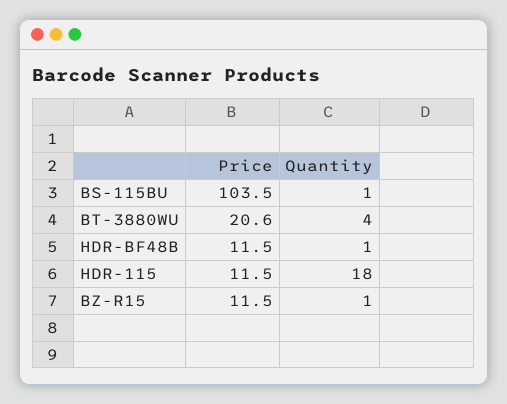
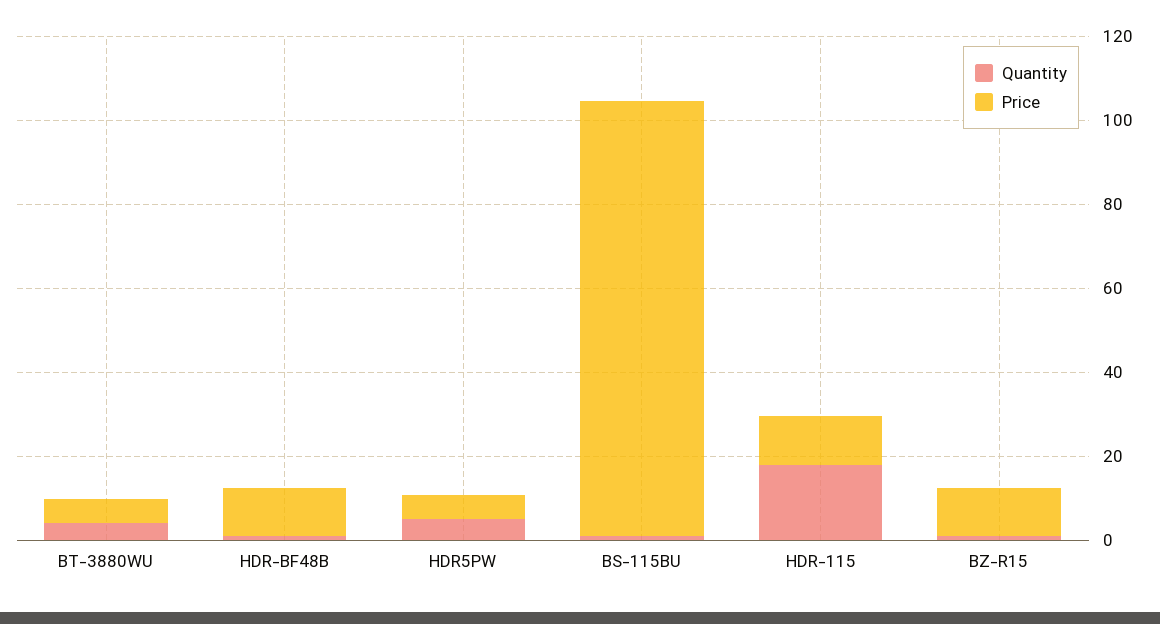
  {
    "Price": {
      "BS-115BU": 103.5,
-     "BT-3880WU": 20.6,
+     "BT-3880WU": 5,
      "HDR-BF48B": 11.5,
      "HDR-115": 11.5,
-     "BZ-R15": 11.5
+     "BZ-R15": 11.5,
+     "HDR5PW": 5
    },
    "Quantity": {
      "BS-115BU": 1,
      "BT-3880WU": 4,
      "HDR-BF48B": 1,
      "HDR-115": 18,
-     "BZ-R15": 1
+     "BZ-R15": 1,
+     "HDR5PW": 5
    }
  }

